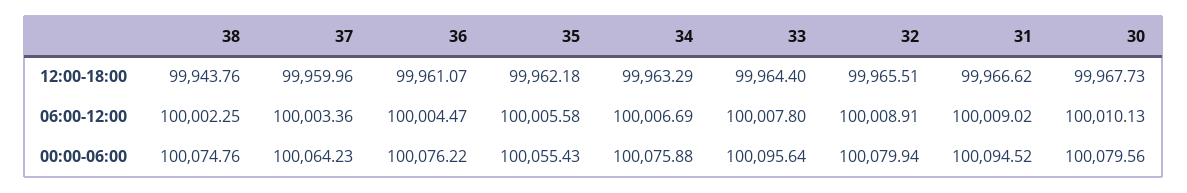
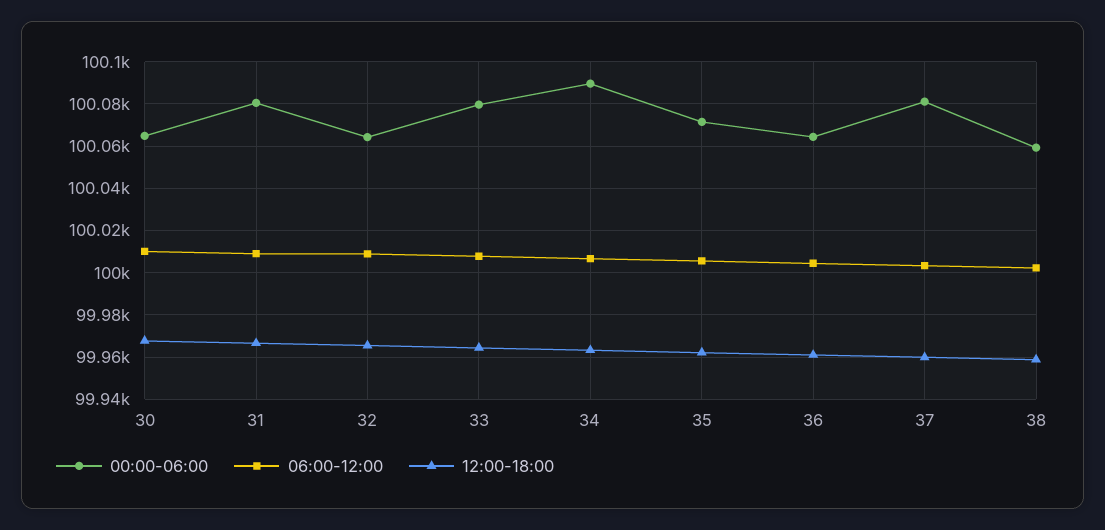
  {
    "12:00-18:00": {
-     "38": 99943.76,
+     "38": 99960,
      "37": 99959.96,
      "36": 99961.07,
      "35": 99962.18,
      "34": 99963.29,
      "33": 99964.4,
      "32": 99965.51,
      "31": 99966.62,
      "30": 99967.73
    },
    "06:00-12:00": {
      "38": 100002.25,
      "37": 100003.36,
      "36": 100004.47,
      "35": 100005.58,
      "34": 100006.69,
      "33": 100007.8,
      "32": 100008.91,
      "31": 100009.02,
      "30": 100010.13
    },
    "00:00-06:00": {
-     "38": 100074.76,
+     "38": 100060,
-     "37": 100064.23,
+     "37": 100080,
-     "36": 100076.22,
+     "36": 100065,
-     "35": 100055.43,
+     "35": 100070,
-     "34": 100075.88,
+     "34": 100090,
-     "33": 100095.64,
+     "33": 100080,
-     "32": 100079.94,
+     "32": 100065,
-     "31": 100094.52,
+     "31": 100080,
-     "30": 100079.56
+     "30": 100065
    }
  }

